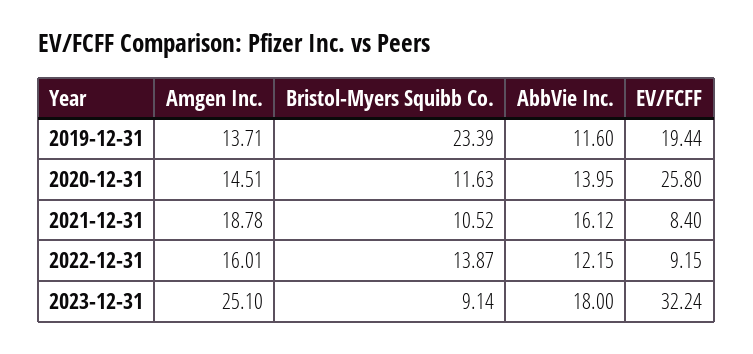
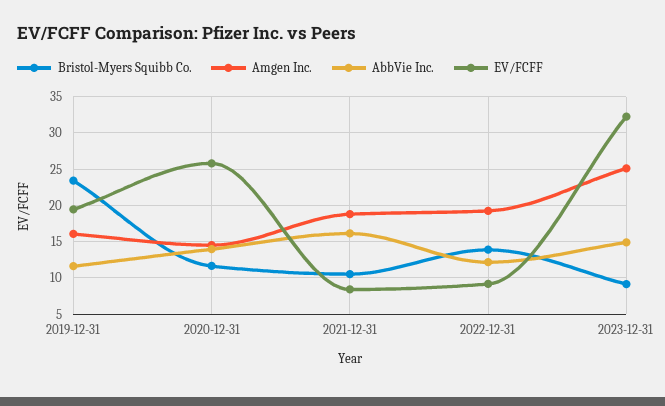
  {
    "Amgen Inc.": {
-     "2019-12-31": 13.71,
+     "2019-12-31": 16,
      "2020-12-31": 14.51,
      "2021-12-31": 18.78,
-     "2022-12-31": 16.01,
+     "2022-12-31": 19,
      "2023-12-31": 25.1
    },
    "Bristol-Myers Squibb Co.": {
      "2019-12-31": 23.39,
      "2020-12-31": 11.63,
      "2021-12-31": 10.52,
      "2022-12-31": 13.87,
      "2023-12-31": 9.14
    },
    "AbbVie Inc.": {
      "2019-12-31": 11.6,
      "2020-12-31": 13.95,
      "2021-12-31": 16.12,
      "2022-12-31": 12.15,
-     "2023-12-31": 18
+     "2023-12-31": 15
    },
    "EV/FCFF": {
      "2019-12-31": 19.44,
      "2020-12-31": 25.8,
      "2021-12-31": 8.4,
      "2022-12-31": 9.15,
      "2023-12-31": 32.24
    }
  }

